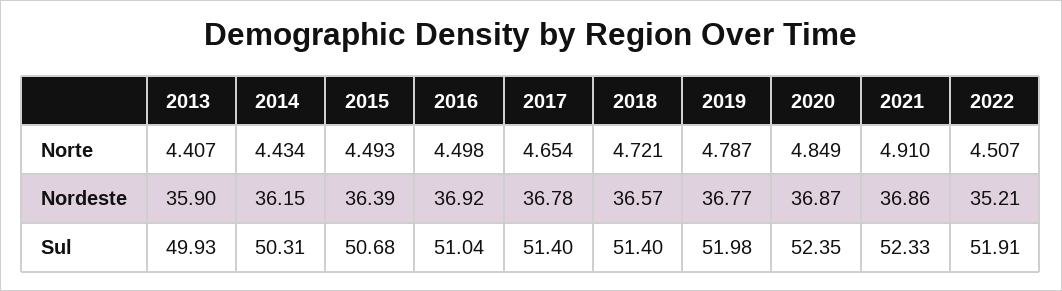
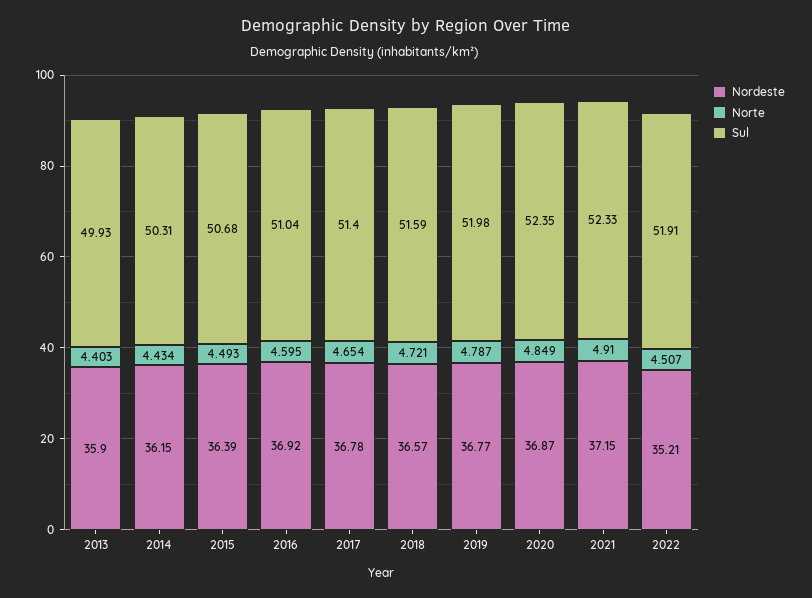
  {
    "Norte": {
-     "2013": 4.407,
+     "2013": 4.403,
      "2014": 4.434,
      "2015": 4.493,
-     "2016": 4.498,
+     "2016": 4.595,
      "2017": 4.654,
      "2018": 4.721,
      "2019": 4.787,
      "2020": 4.849,
      "2021": 4.91,
      "2022": 4.507
    },
    "Nordeste": {
      "2013": 35.9,
      "2014": 36.15,
      "2015": 36.39,
      "2016": 36.92,
      "2017": 36.78,
      "2018": 36.57,
      "2019": 36.77,
      "2020": 36.87,
-     "2021": 36.86,
+     "2021": 37.15,
      "2022": 35.21
    },
    "Sul": {
      "2013": 49.93,
      "2014": 50.31,
      "2015": 50.68,
      "2016": 51.04,
      "2017": 51.4,
-     "2018": 51.4,
+     "2018": 51.59,
      "2019": 51.98,
      "2020": 52.35,
      "2021": 52.33,
      "2022": 51.91
    }
  }

